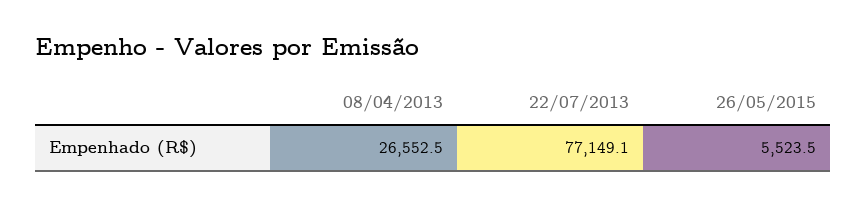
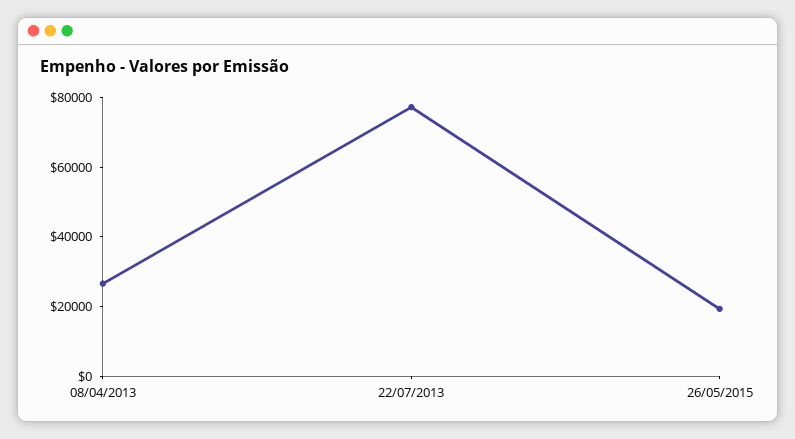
  {
    "08/04/2013": 26552.5,
    "22/07/2013": 77149.1,
-   "26/05/2015": 5523.5
+   "26/05/2015": 20000
  }

